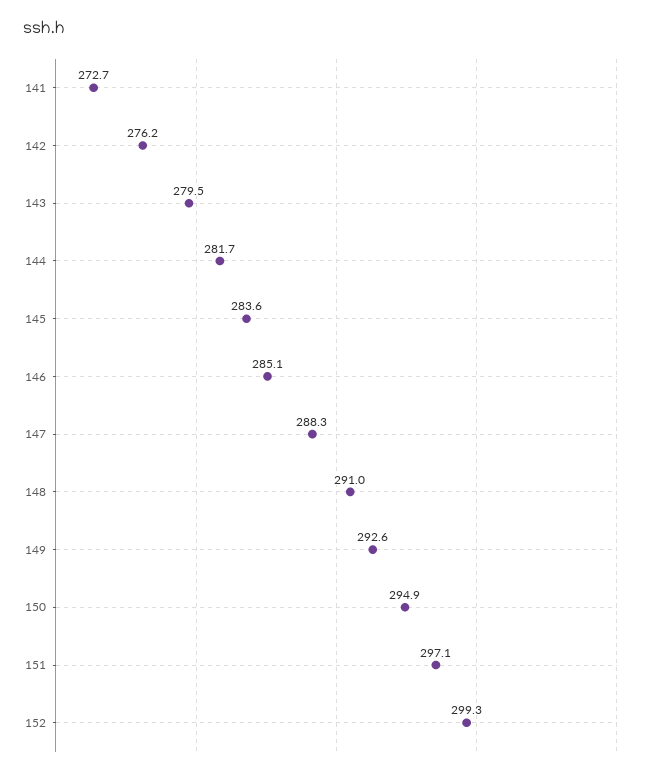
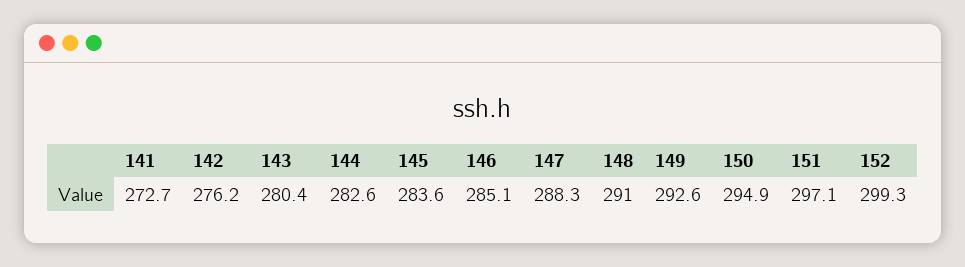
  {
    "141": 272.7,
    "142": 276.2,
-   "143": 279.5,
+   "143": 280.4,
-   "144": 281.7,
+   "144": 282.6,
    "145": 283.6,
    "146": 285.1,
    "147": 288.3,
    "148": 291,
    "149": 292.6,
    "150": 294.9,
    "151": 297.1,
    "152": 299.3
  }

